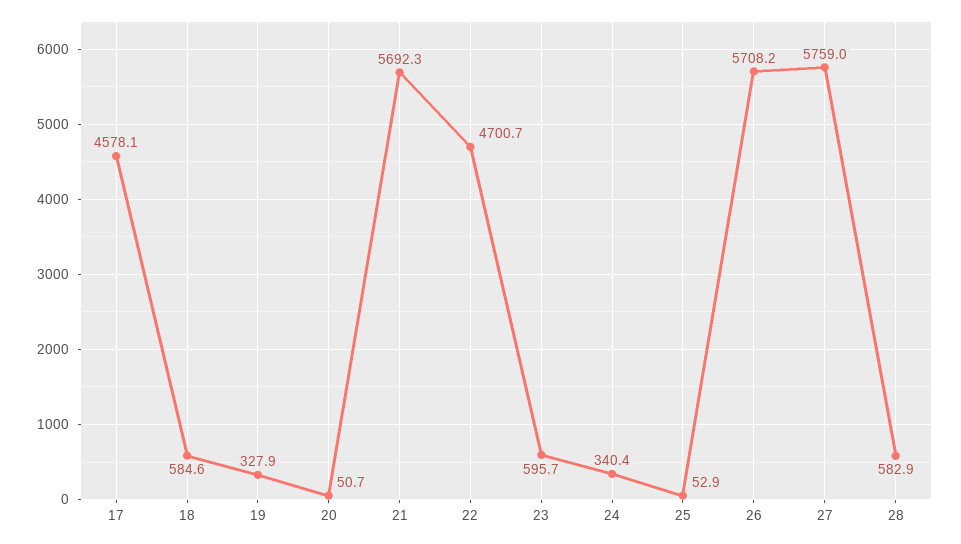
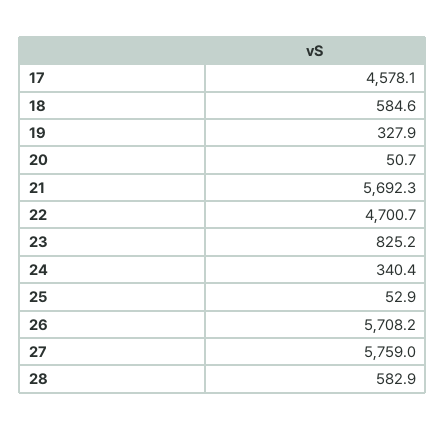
  {
    "17": 4578.1,
    "18": 584.6,
    "19": 327.9,
    "20": 50.7,
    "21": 5692.3,
    "22": 4700.7,
-   "23": 595.7,
+   "23": 825.2,
    "24": 340.4,
    "25": 52.9,
    "26": 5708.2,
    "27": 5759,
    "28": 582.9
  }

